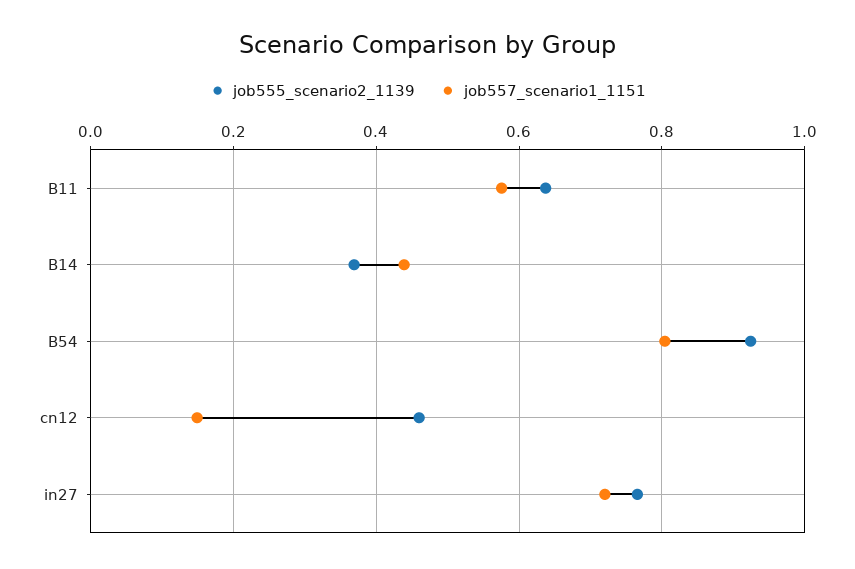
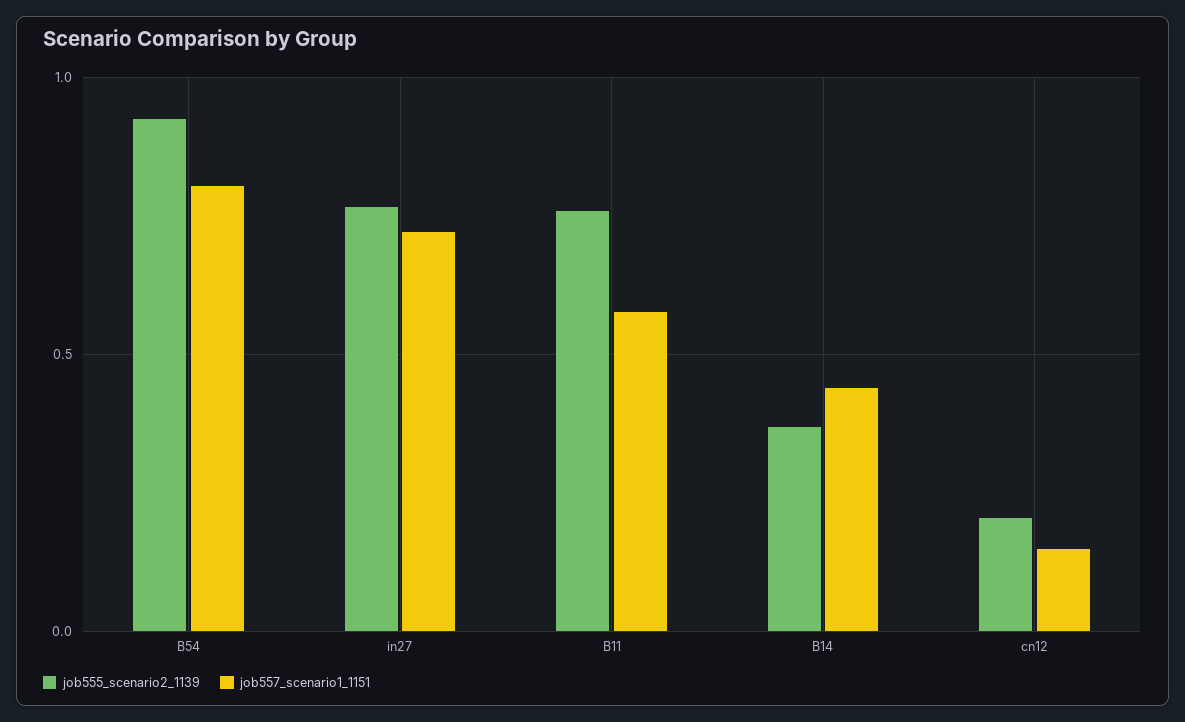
  {
    "job555_scenario2_1139": {
-     "B11": 0.64,
+     "B11": 0.75,
      "B14": 0.36,
      "B54": 0.92,
-     "cn12": 0.46,
+     "cn12": 0.2,
      "in27": 0.76
    },
    "job557_scenario1_1151": {
      "B11": 0.58,
      "B14": 0.44,
      "B54": 0.8,
      "cn12": 0.14,
      "in27": 0.72
    }
  }

